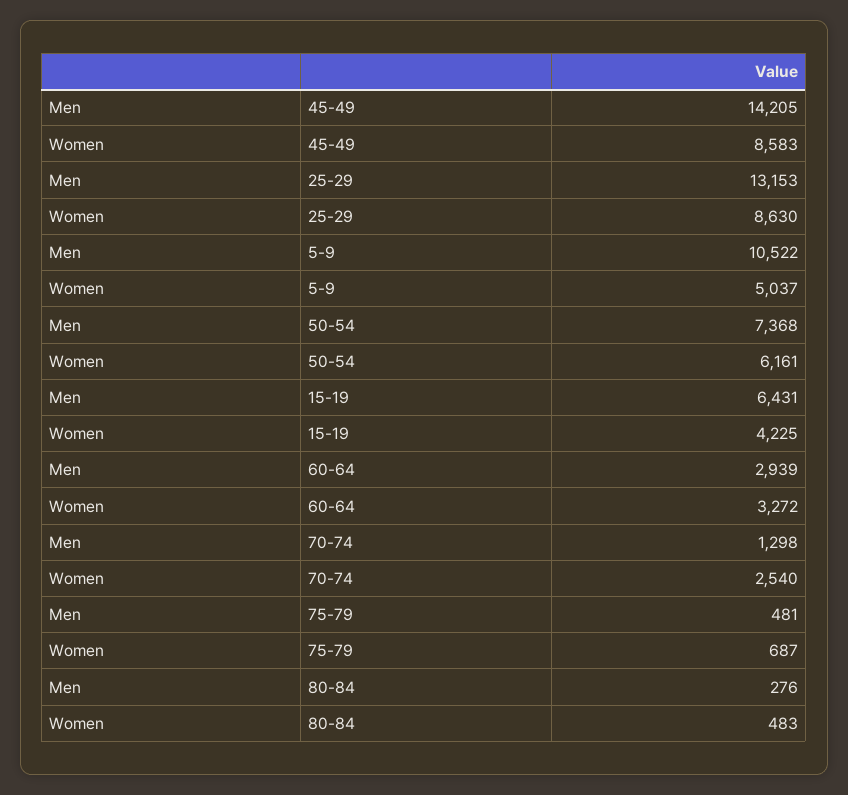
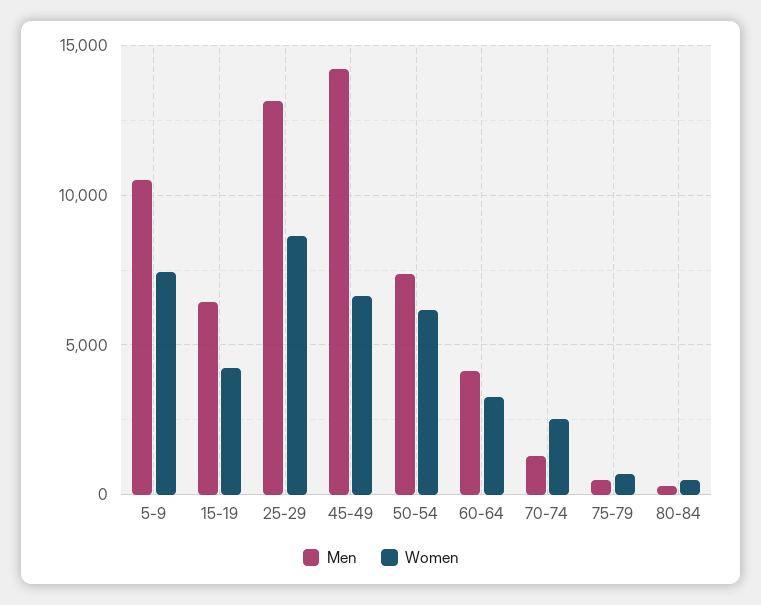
  {
    "Men": {
      "45-49": 14205,
      "25-29": 13153,
      "5-9": 10522,
      "50-54": 7368,
      "15-19": 6431,
-     "60-64": 2939,
+     "60-64": 4000,
      "70-74": 1298,
      "75-79": 481,
      "80-84": 276
    },
    "Women": {
-     "45-49": 8583,
+     "45-49": 6500,
      "25-29": 8630,
-     "5-9": 5037,
+     "5-9": 7500,
      "50-54": 6161,
      "15-19": 4225,
      "60-64": 3272,
      "70-74": 2540,
      "75-79": 687,
      "80-84": 483
    }
  }

